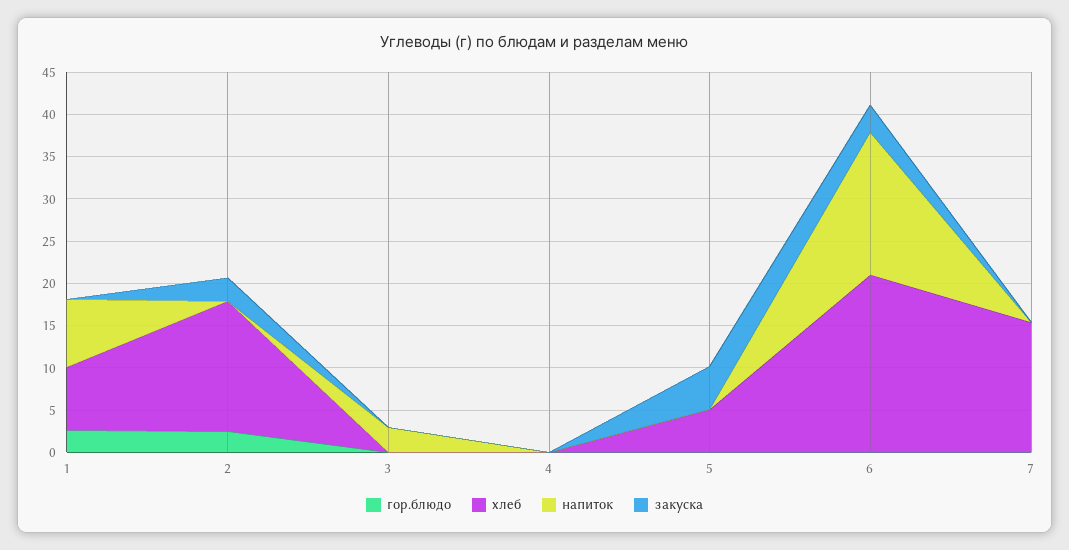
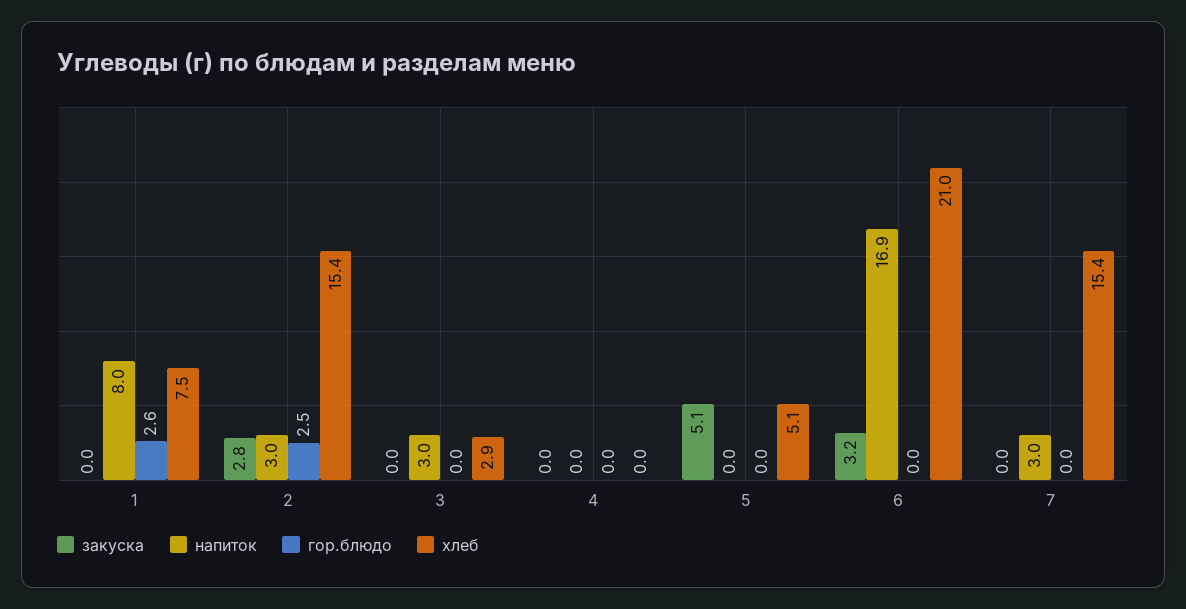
  {
    "гор.блюдо": {
      "1": 2.6,
      "2": 2.5,
      "3": 0,
      "4": 0,
      "5": 0,
      "6": 0,
      "7": 0
    },
    "хлеб": {
      "1": 7.5,
      "2": 15.4,
-     "3": 0,
+     "3": 2.9,
      "4": 0,
      "5": 5.1,
      "6": 21,
      "7": 15.4
    },
    "напиток": {
      "1": 8,
-     "2": 0,
+     "2": 3,
      "3": 3,
      "4": 0,
      "5": 0,
      "6": 16.9,
-     "7": 0
+     "7": 3
    },
    "закуска": {
      "1": 0,
      "2": 2.8,
      "3": 0,
      "4": 0,
      "5": 5.1,
      "6": 3.2,
      "7": 0
    }
  }

